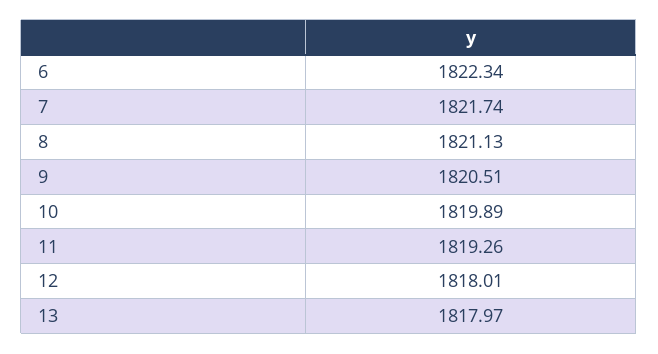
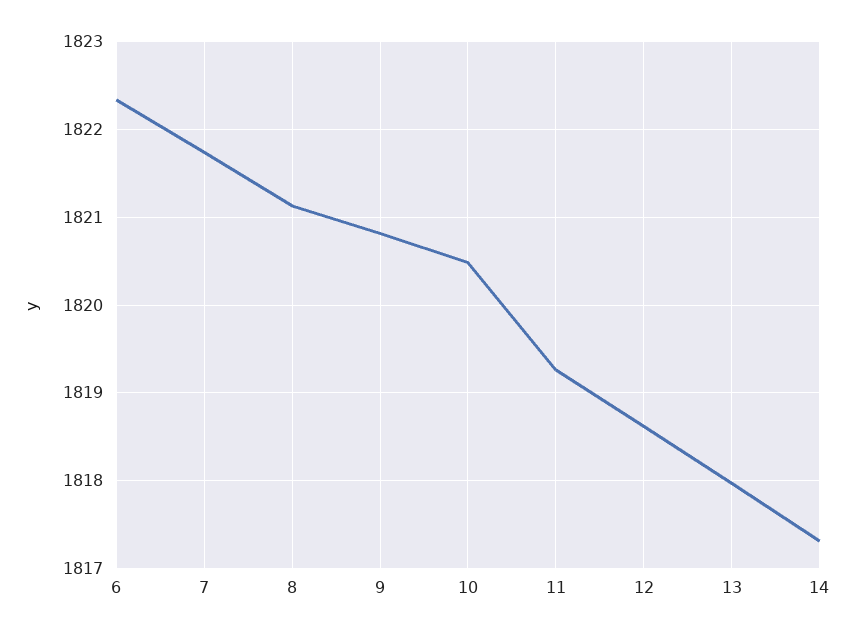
  {
    "6": 1822.34,
    "7": 1821.74,
    "8": 1821.13,
-   "9": 1820.51,
+   "9": 1820.8,
-   "10": 1819.89,
+   "10": 1820.5,
    "11": 1819.26,
-   "12": 1818.01,
+   "12": 1818.6,
-   "13": 1817.97
+   "13": 1817.97,
+   "14": 1817.3
  }

